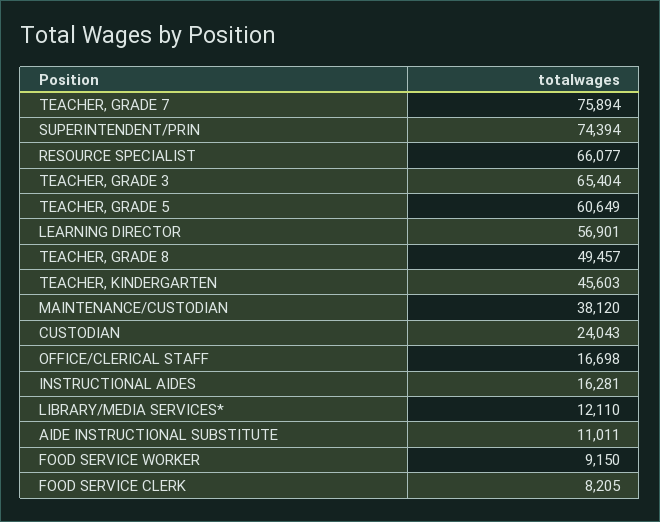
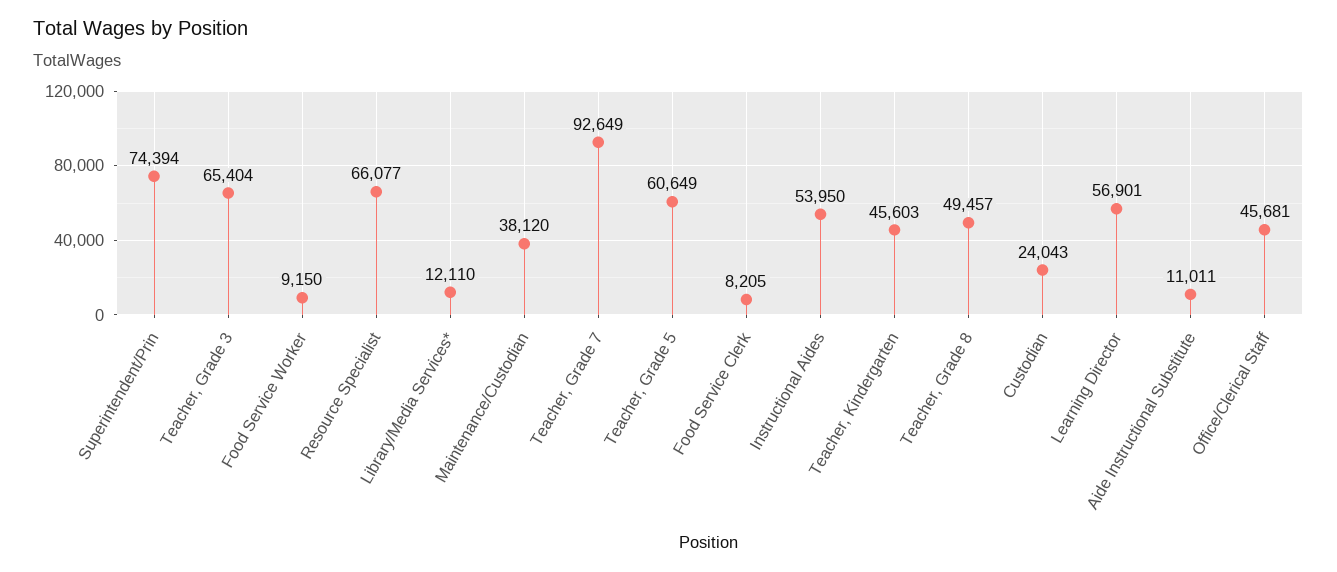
  {
-   "TEACHER, GRADE 7": 75894,
+   "TEACHER, GRADE 7": 92649,
    "SUPERINTENDENT/PRIN": 74394,
    "RESOURCE SPECIALIST": 66077,
    "TEACHER, GRADE 3": 65404,
    "TEACHER, GRADE 5": 60649,
    "LEARNING DIRECTOR": 56901,
    "TEACHER, GRADE 8": 49457,
    "TEACHER, KINDERGARTEN": 45603,
    "MAINTENANCE/CUSTODIAN": 38120,
    "CUSTODIAN": 24043,
-   "OFFICE/CLERICAL STAFF": 16698,
+   "OFFICE/CLERICAL STAFF": 45681,
-   "INSTRUCTIONAL AIDES": 16281,
+   "INSTRUCTIONAL AIDES": 53950,
    "LIBRARY/MEDIA SERVICES*": 12110,
    "AIDE INSTRUCTIONAL SUBSTITUTE": 11011,
    "FOOD SERVICE WORKER": 9150,
    "FOOD SERVICE CLERK": 8205
  }

